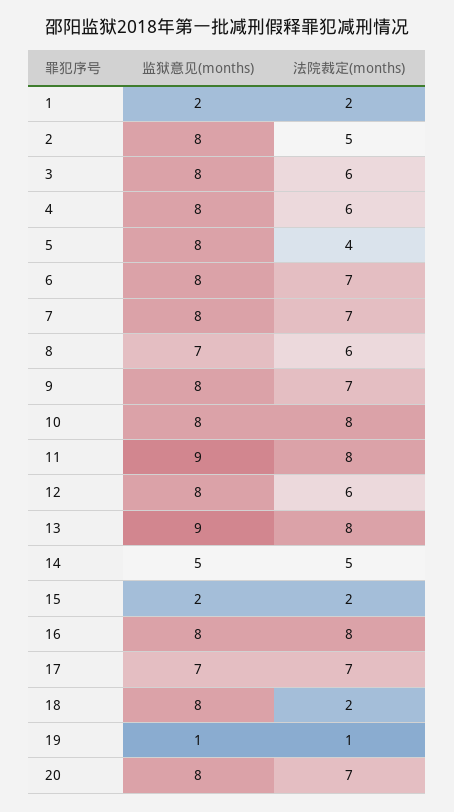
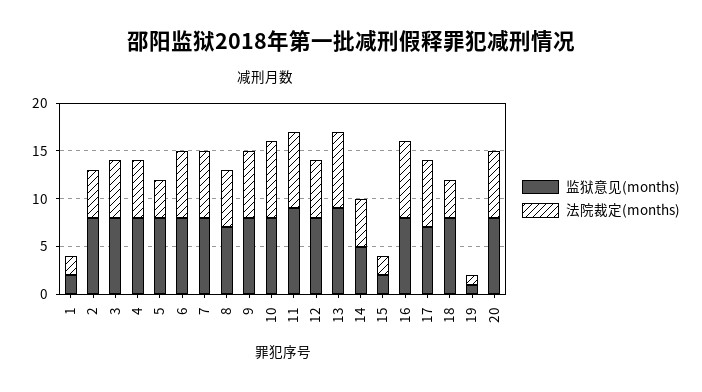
  {
    "监狱意见(months)": {
      "1": 2,
      "2": 8,
      "3": 8,
      "4": 8,
      "5": 8,
      "6": 8,
      "7": 8,
      "8": 7,
      "9": 8,
      "10": 8,
      "11": 9,
      "12": 8,
      "13": 9,
      "14": 5,
      "15": 2,
      "16": 8,
      "17": 7,
      "18": 8,
      "19": 1,
      "20": 8
    },
    "法院裁定(months)": {
      "1": 2,
      "2": 5,
      "3": 6,
      "4": 6,
      "5": 4,
      "6": 7,
      "7": 7,
      "8": 6,
      "9": 7,
      "10": 8,
      "11": 8,
      "12": 6,
      "13": 8,
      "14": 5,
      "15": 2,
      "16": 8,
      "17": 7,
-     "18": 2,
+     "18": 4,
      "19": 1,
      "20": 7
    }
  }

